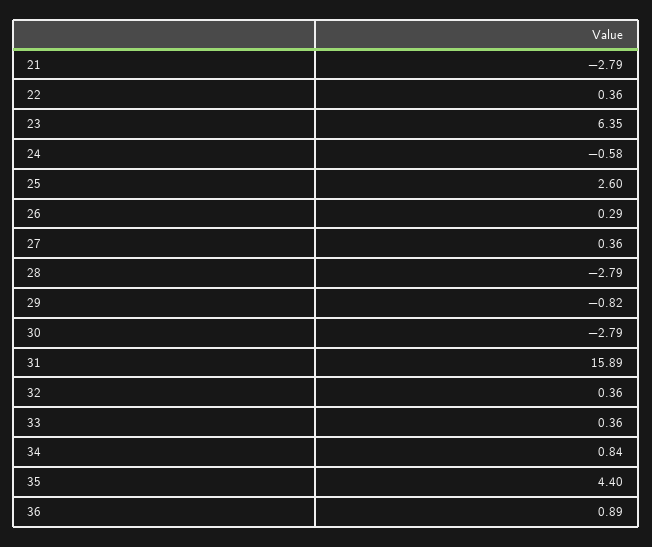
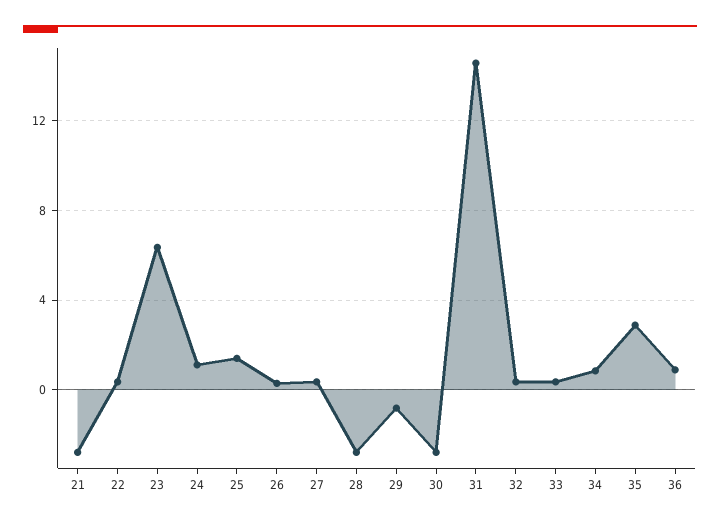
  {
    "21": -2.79,
    "22": 0.36,
    "23": 6.35,
-   "24": -0.58,
+   "24": 1,
-   "25": 2.6,
+   "25": 1.5,
    "26": 0.29,
    "27": 0.36,
    "28": -2.79,
    "29": -0.82,
    "30": -2.79,
-   "31": 15.89,
+   "31": 14.5,
    "32": 0.36,
    "33": 0.36,
    "34": 0.84,
-   "35": 4.4,
+   "35": 3,
    "36": 0.89
  }

